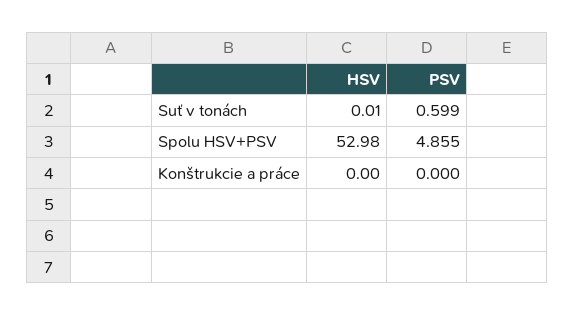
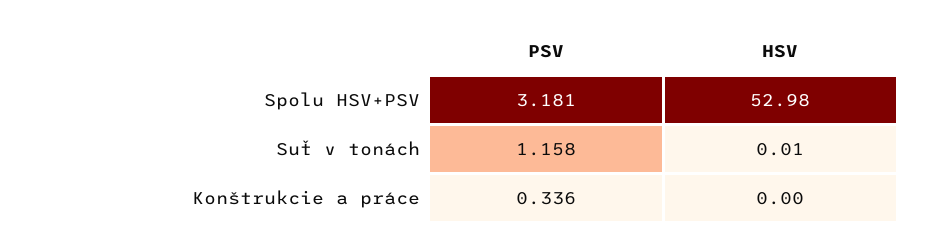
  {
    "HSV": {
      "Suť v tonách": 0.01,
      "Spolu HSV+PSV": 52.98,
      "Konštrukcie a práce": 0
    },
    "PSV": {
-     "Suť v tonách": 0.599,
+     "Suť v tonách": 1.158,
-     "Spolu HSV+PSV": 4.855,
+     "Spolu HSV+PSV": 3.181,
-     "Konštrukcie a práce": 0
+     "Konštrukcie a práce": 0.336
    }
  }

